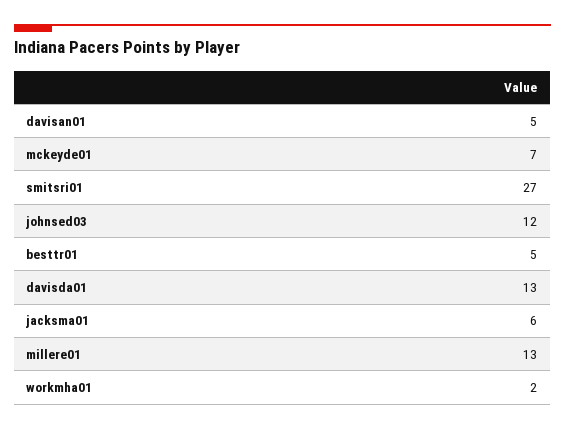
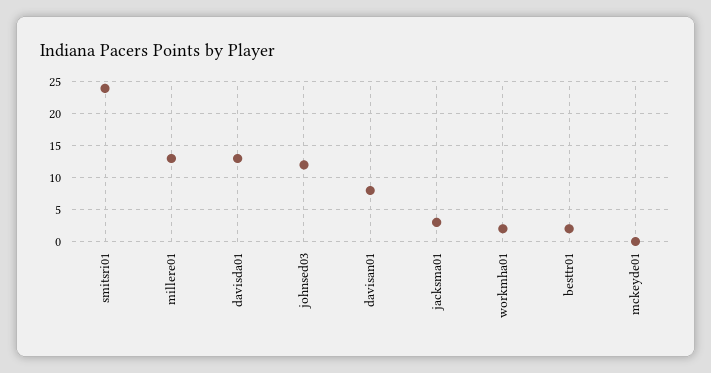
  {
-   "davisan01": 5,
+   "davisan01": 8,
-   "mckeyde01": 7,
+   "mckeyde01": 0,
-   "smitsri01": 27,
+   "smitsri01": 24,
    "johnsed03": 12,
-   "besttr01": 5,
+   "besttr01": 2,
    "davisda01": 13,
-   "jacksma01": 6,
+   "jacksma01": 3,
    "millere01": 13,
    "workmha01": 2
  }

